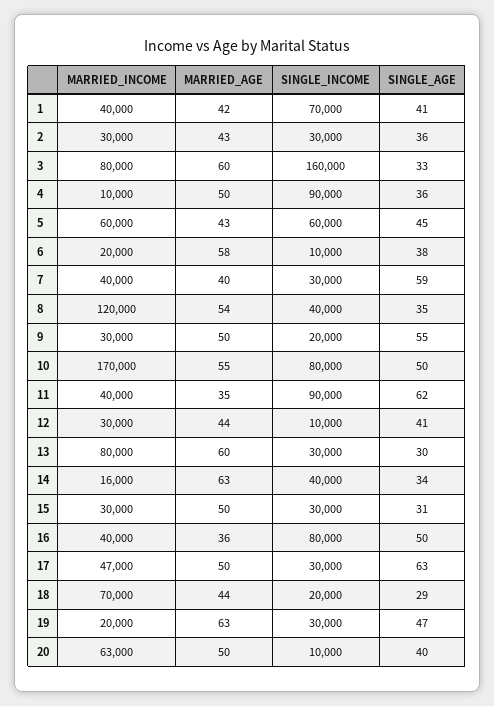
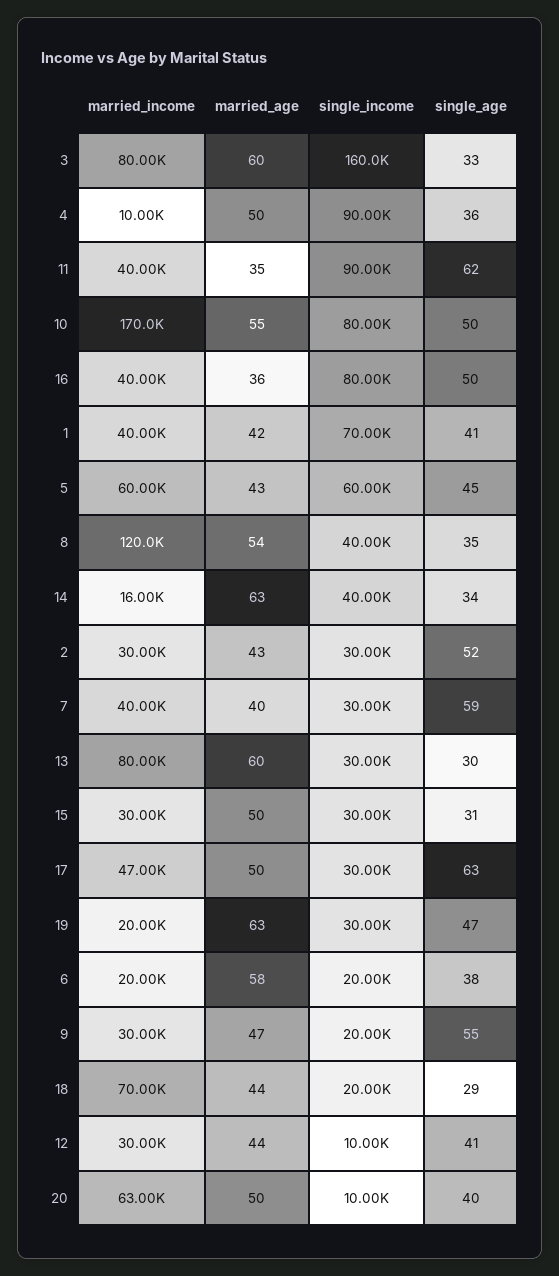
  {
    "MARRIED_INCOME": {
      "1": 40000,
      "2": 30000,
      "3": 80000,
      "4": 10000,
      "5": 60000,
      "6": 20000,
      "7": 40000,
      "8": 120000,
      "9": 30000,
      "10": 170000,
      "11": 40000,
      "12": 30000,
      "13": 80000,
      "14": 16000,
      "15": 30000,
      "16": 40000,
      "17": 47000,
      "18": 70000,
      "19": 20000,
      "20": 63000
    },
    "MARRIED_AGE": {
      "1": 42,
      "2": 43,
      "3": 60,
      "4": 50,
      "5": 43,
      "6": 58,
      "7": 40,
      "8": 54,
-     "9": 50,
+     "9": 47,
      "10": 55,
      "11": 35,
      "12": 44,
      "13": 60,
      "14": 63,
      "15": 50,
      "16": 36,
      "17": 50,
      "18": 44,
      "19": 63,
      "20": 50
    },
    "SINGLE_INCOME": {
      "1": 70000,
      "2": 30000,
      "3": 160000,
      "4": 90000,
      "5": 60000,
-     "6": 10000,
+     "6": 20000,
      "7": 30000,
      "8": 40000,
      "9": 20000,
      "10": 80000,
      "11": 90000,
      "12": 10000,
      "13": 30000,
      "14": 40000,
      "15": 30000,
      "16": 80000,
      "17": 30000,
      "18": 20000,
      "19": 30000,
      "20": 10000
    },
    "SINGLE_AGE": {
      "1": 41,
-     "2": 36,
+     "2": 52,
      "3": 33,
      "4": 36,
      "5": 45,
      "6": 38,
      "7": 59,
      "8": 35,
      "9": 55,
      "10": 50,
      "11": 62,
      "12": 41,
      "13": 30,
      "14": 34,
      "15": 31,
      "16": 50,
      "17": 63,
      "18": 29,
      "19": 47,
      "20": 40
    }
  }

